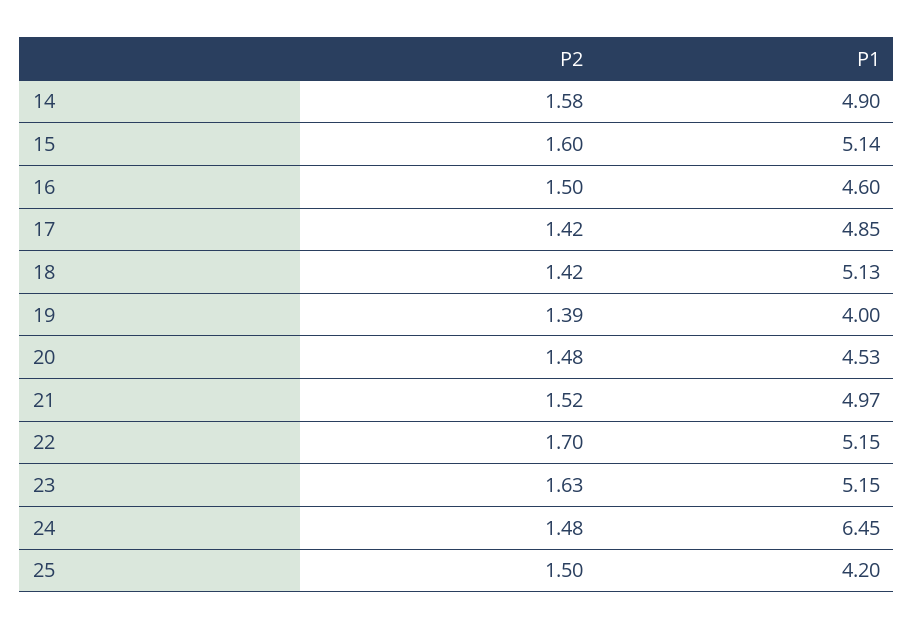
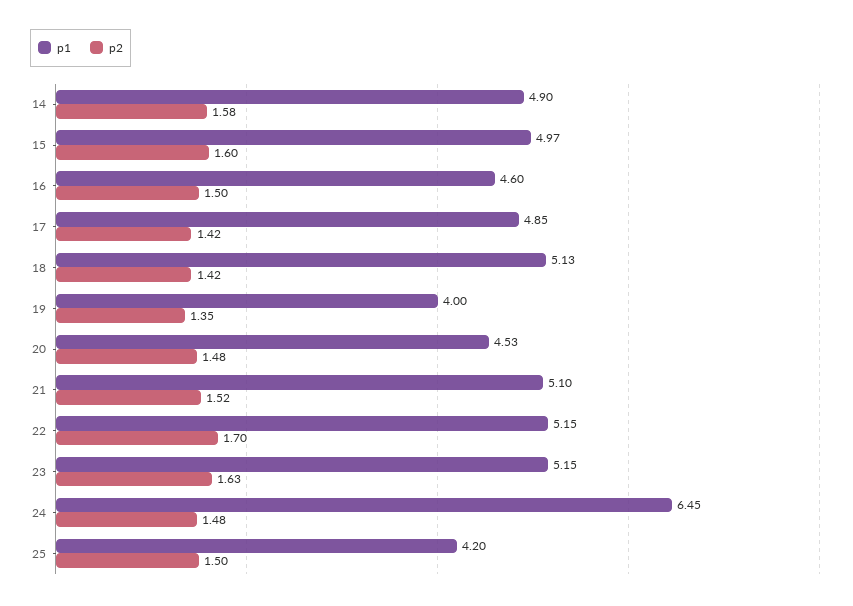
  {
    "P2": {
      "14": 1.58,
      "15": 1.6,
      "16": 1.5,
      "17": 1.42,
      "18": 1.42,
-     "19": 1.39,
+     "19": 1.35,
      "20": 1.48,
      "21": 1.52,
      "22": 1.7,
      "23": 1.63,
      "24": 1.48,
      "25": 1.5
    },
    "P1": {
      "14": 4.9,
-     "15": 5.14,
+     "15": 4.97,
      "16": 4.6,
      "17": 4.85,
      "18": 5.13,
      "19": 4,
      "20": 4.53,
-     "21": 4.97,
+     "21": 5.1,
      "22": 5.15,
      "23": 5.15,
      "24": 6.45,
      "25": 4.2
    }
  }

